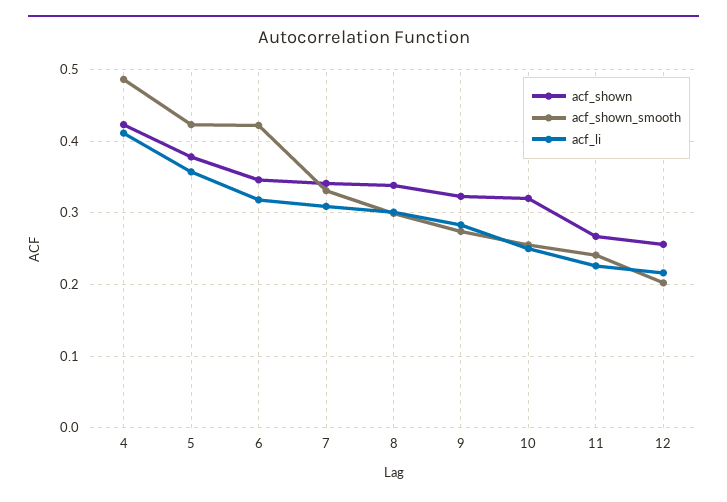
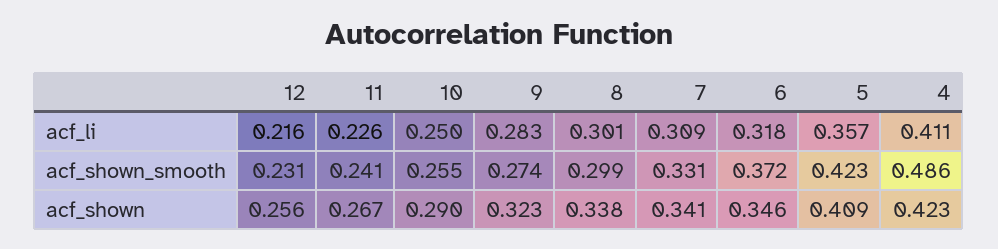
  {
    "acf_shown": {
      "4": 0.423,
-     "5": 0.38,
+     "5": 0.409,
      "6": 0.346,
      "7": 0.341,
      "8": 0.338,
      "9": 0.323,
-     "10": 0.32,
+     "10": 0.29,
      "11": 0.267,
      "12": 0.256
    },
    "acf_shown_smooth": {
      "4": 0.486,
      "5": 0.423,
-     "6": 0.42,
+     "6": 0.372,
      "7": 0.331,
      "8": 0.299,
      "9": 0.274,
      "10": 0.255,
      "11": 0.241,
-     "12": 0.2
+     "12": 0.231
    },
    "acf_li": {
      "4": 0.411,
      "5": 0.357,
      "6": 0.318,
      "7": 0.309,
      "8": 0.301,
      "9": 0.283,
      "10": 0.25,
      "11": 0.226,
      "12": 0.216
    }
  }

